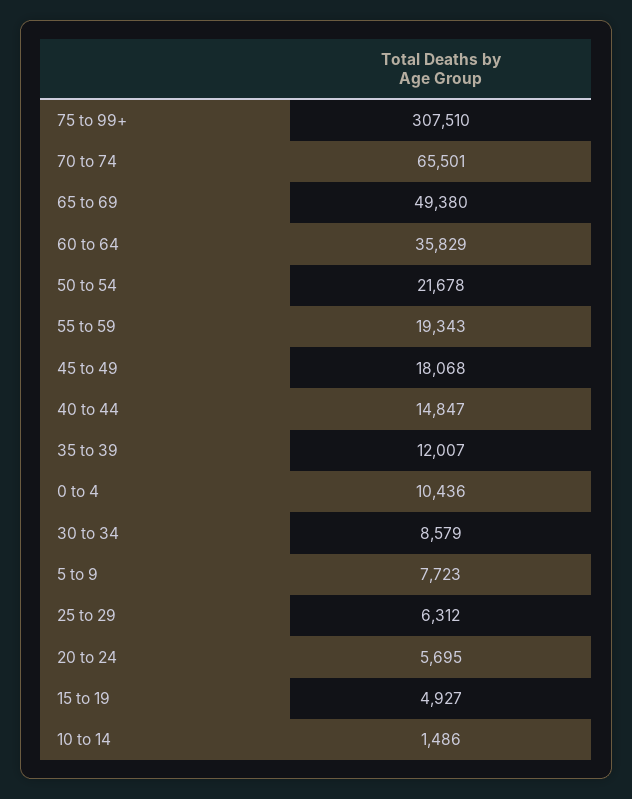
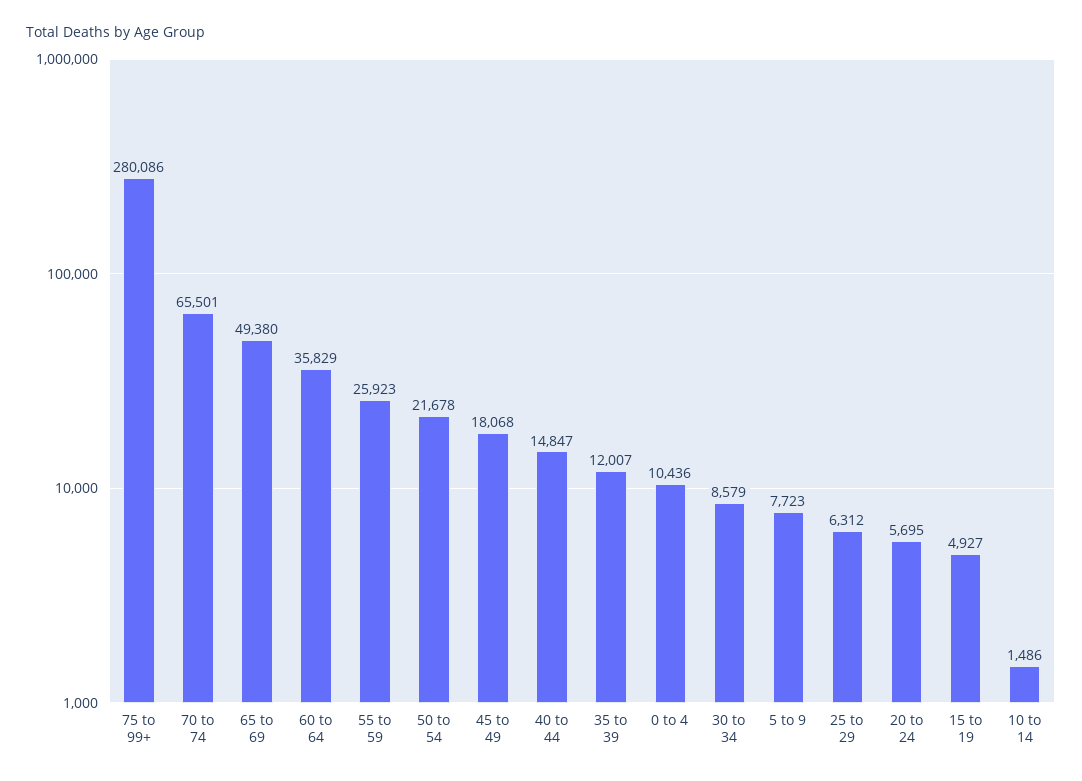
  {
-   "75 to 99+": 307510,
+   "75 to 99+": 280086,
    "70 to 74": 65501,
    "65 to 69": 49380,
    "60 to 64": 35829,
    "50 to 54": 21678,
-   "55 to 59": 19343,
+   "55 to 59": 25923,
    "45 to 49": 18068,
    "40 to 44": 14847,
    "35 to 39": 12007,
    "0 to 4": 10436,
    "30 to 34": 8579,
    "5 to 9": 7723,
    "25 to 29": 6312,
    "20 to 24": 5695,
    "15 to 19": 4927,
    "10 to 14": 1486
  }

